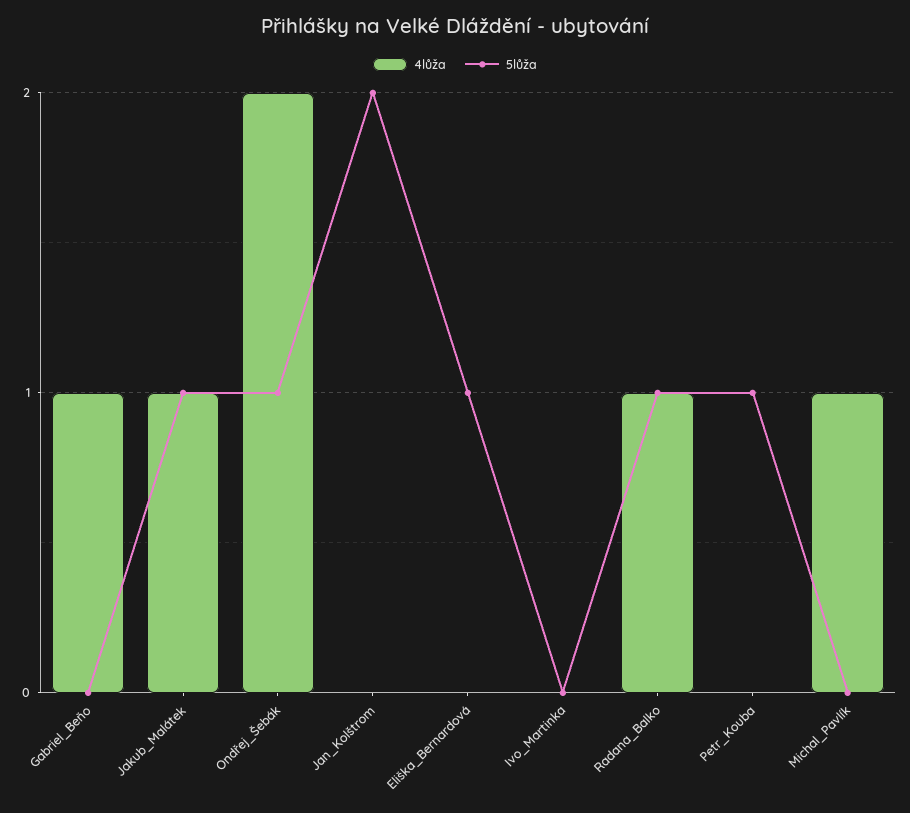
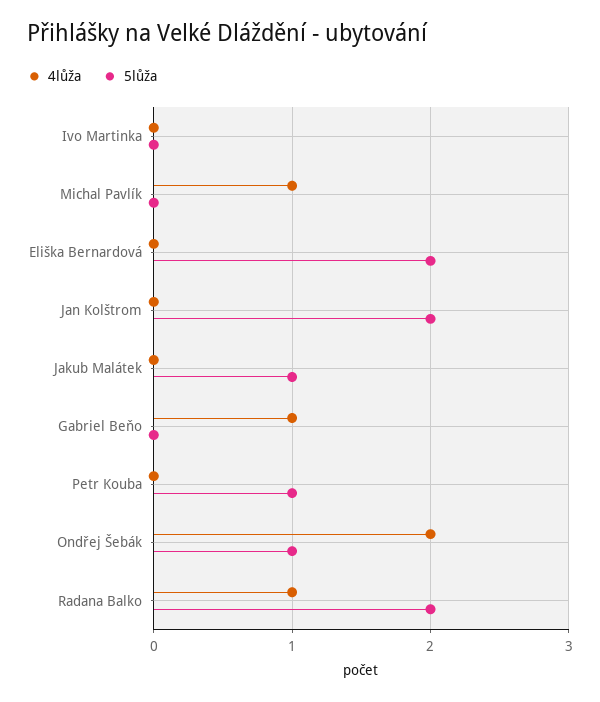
  {
    "4lůža": {
      "Gabriel_Beňo": 1,
-     "Jakub_Malátek": 1,
+     "Jakub_Malátek": 0,
      "Ondřej_Šebák": 2,
      "Jan_Kolštrom": 0,
      "Eliška_Bernardová": 0,
      "Ivo_Martinka": 0,
      "Radana_Balko": 1,
      "Petr_Kouba": 0,
      "Michal_Pavlík": 1
    },
    "5lůža": {
      "Gabriel_Beňo": 0,
      "Jakub_Malátek": 1,
      "Ondřej_Šebák": 1,
      "Jan_Kolštrom": 2,
-     "Eliška_Bernardová": 1,
+     "Eliška_Bernardová": 2,
      "Ivo_Martinka": 0,
-     "Radana_Balko": 1,
+     "Radana_Balko": 2,
      "Petr_Kouba": 1,
      "Michal_Pavlík": 0
    }
  }

